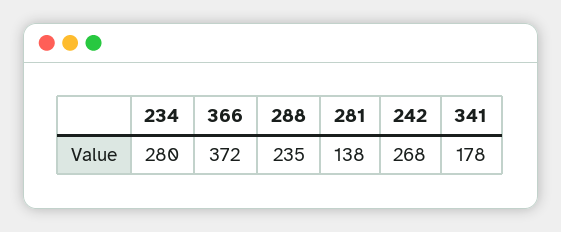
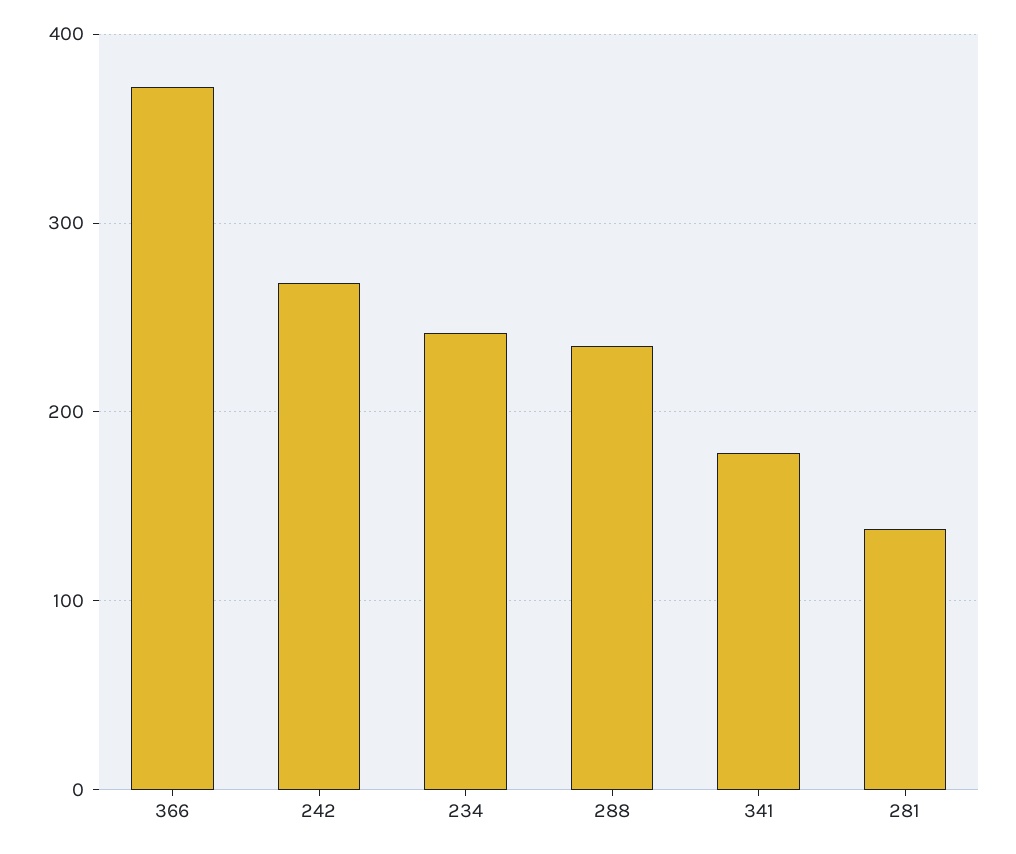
  {
-   "234": 280,
+   "234": 240,
    "366": 372,
    "288": 235,
    "281": 138,
    "242": 268,
    "341": 178
  }

